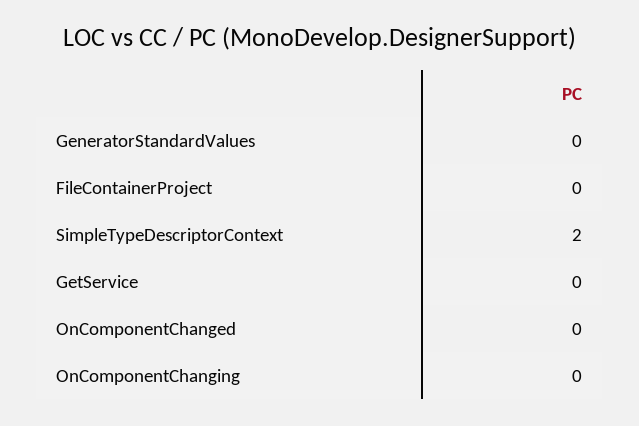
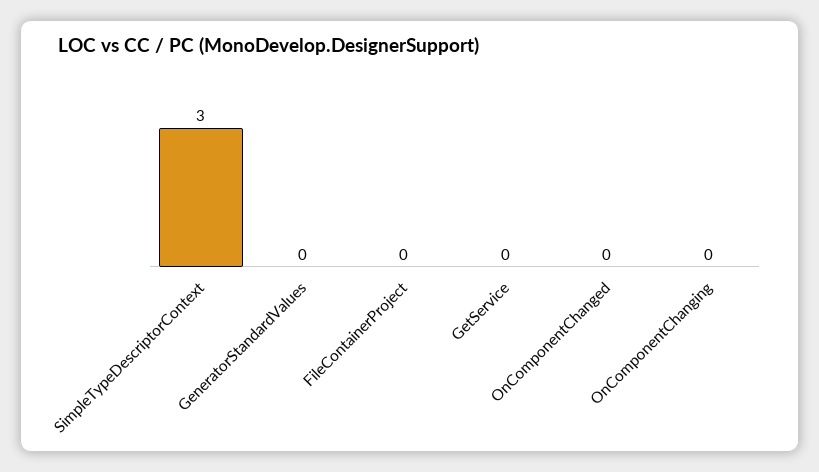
  {
    "GeneratorStandardValues": 0,
    "FileContainerProject": 0,
-   "SimpleTypeDescriptorContext": 2,
+   "SimpleTypeDescriptorContext": 3,
    "GetService": 0,
    "OnComponentChanged": 0,
    "OnComponentChanging": 0
  }

